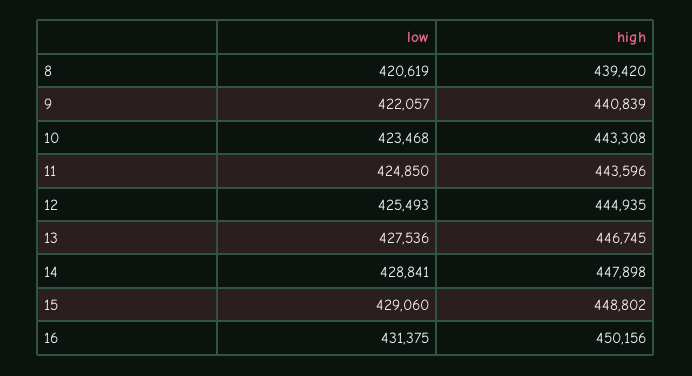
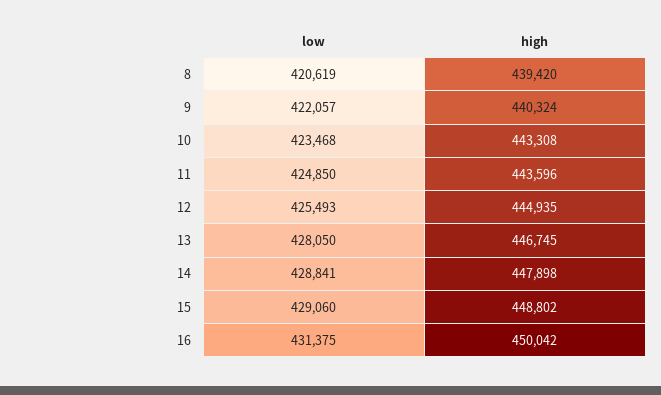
  {
    "low": {
      "8": 420619,
      "9": 422057,
      "10": 423468,
      "11": 424850,
      "12": 425493,
-     "13": 427536,
+     "13": 428050,
      "14": 428841,
      "15": 429060,
      "16": 431375
    },
    "high": {
      "8": 439420,
-     "9": 440839,
+     "9": 440324,
      "10": 443308,
      "11": 443596,
      "12": 444935,
      "13": 446745,
      "14": 447898,
      "15": 448802,
-     "16": 450156
+     "16": 450042
    }
  }

